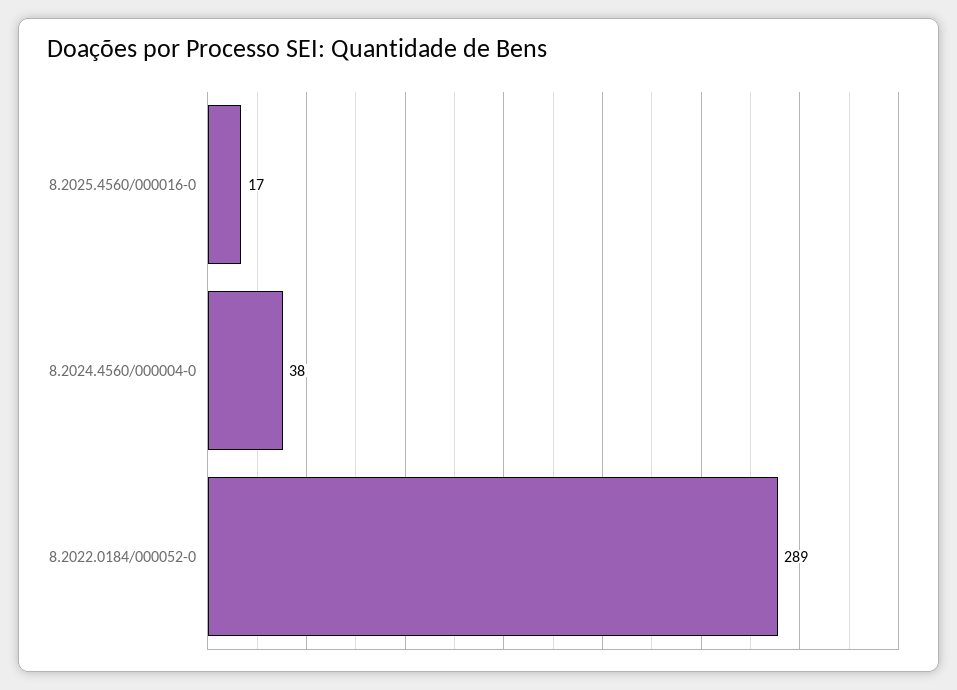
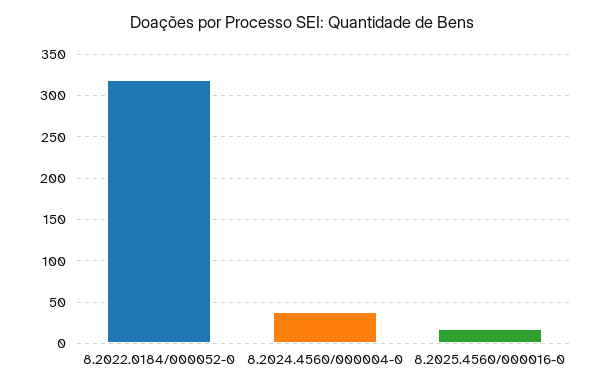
  {
    "8.2025.4560/000016-0": 17,
    "8.2024.4560/000004-0": 38,
-   "8.2022.0184/000052-0": 289
+   "8.2022.0184/000052-0": 320
  }

